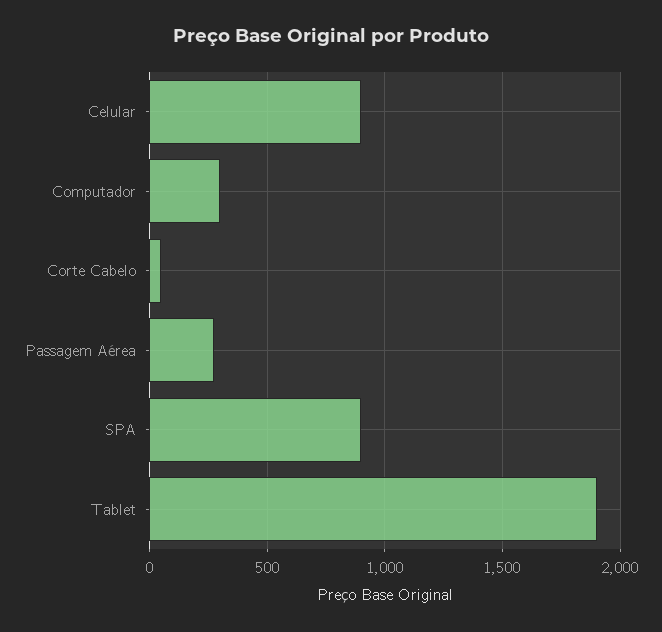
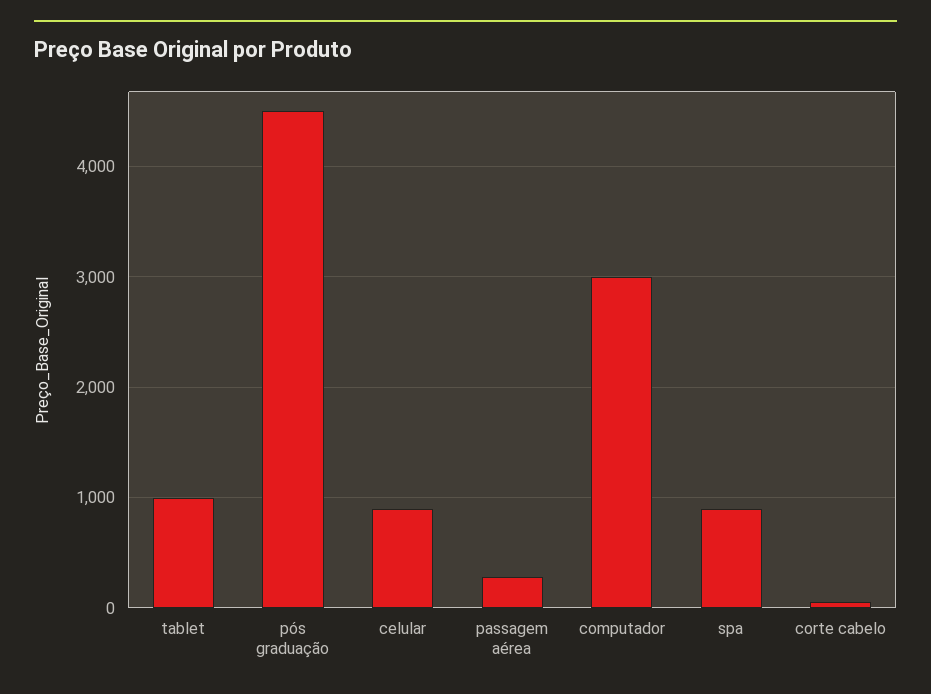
  {
    "Celular": 900,
-   "Computador": 300,
+   "Computador": 3000,
    "Corte Cabelo": 50,
    "Passagem Aérea": 300,
    "SPA": 900,
-   "Tablet": 1900
+   "Tablet": 1000,
+   "pós graduação": 4500
  }

